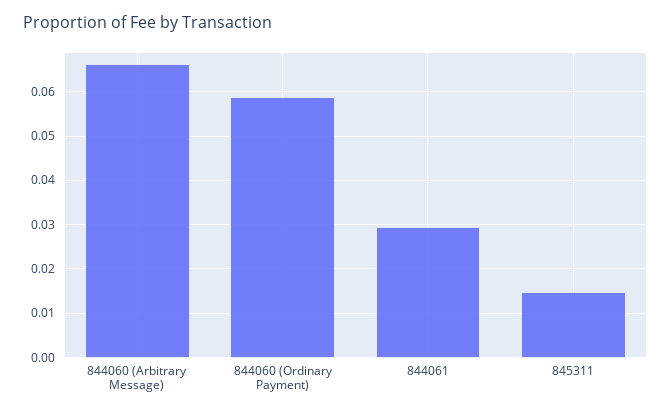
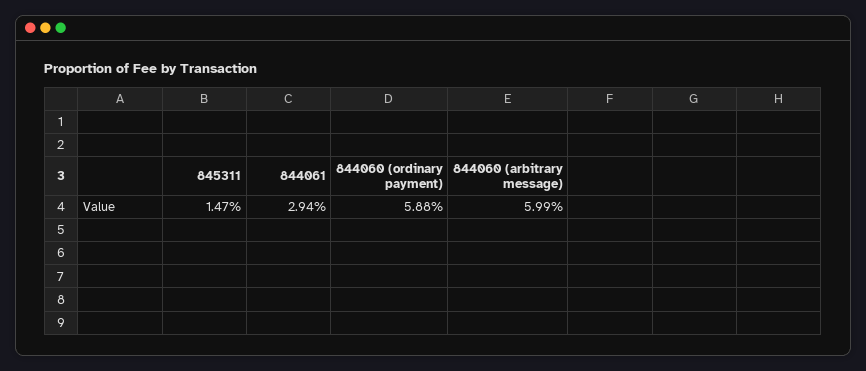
  {
-   "844060 (Arbitrary Message)": 0.066,
+   "844060 (Arbitrary Message)": 0.0599,
    "844060 (Ordinary Payment)": 0.0588,
    "844061": 0.0294,
    "845311": 0.0147
  }

